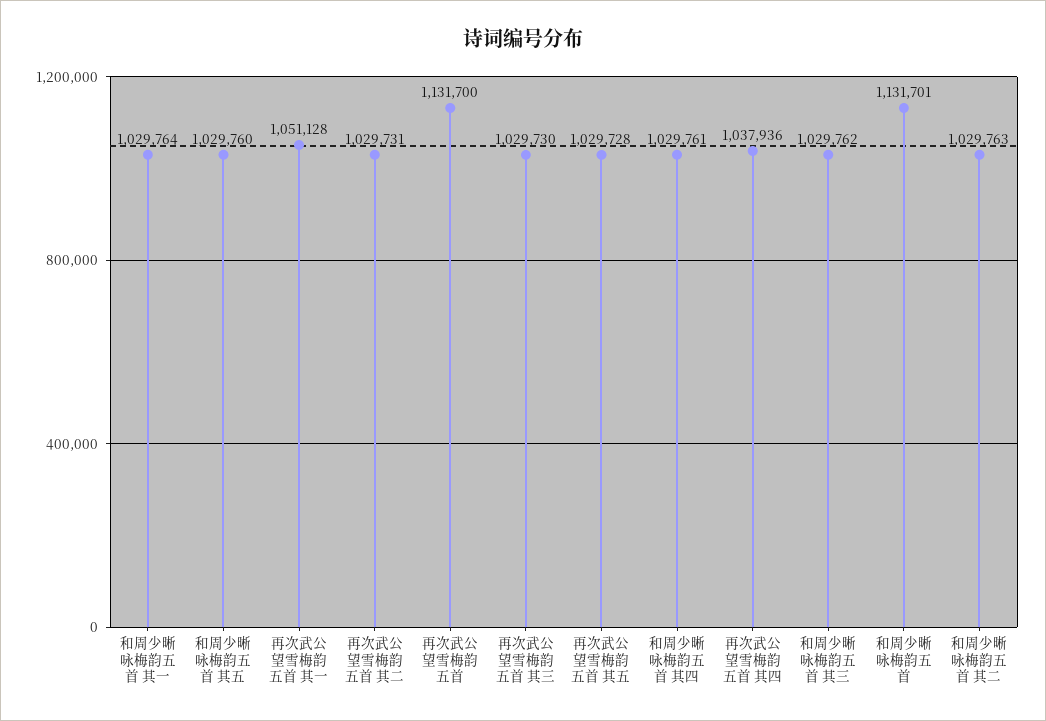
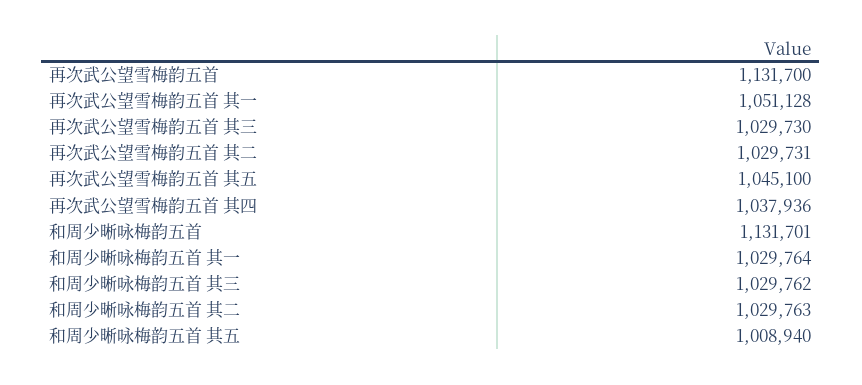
  {
    "和周少晰咏梅韵五首 其一": 1029764,
-   "和周少晰咏梅韵五首 其五": 1029760,
+   "和周少晰咏梅韵五首 其五": 1008940,
    "再次武公望雪梅韵五首 其一": 1051128,
    "再次武公望雪梅韵五首 其二": 1029731,
    "再次武公望雪梅韵五首": 1131700,
    "再次武公望雪梅韵五首 其三": 1029730,
-   "再次武公望雪梅韵五首 其五": 1029728,
+   "再次武公望雪梅韵五首 其五": 1045100,
-   "和周少晰咏梅韵五首 其四": 1029761,
    "再次武公望雪梅韵五首 其四": 1037936,
    "和周少晰咏梅韵五首 其三": 1029762,
    "和周少晰咏梅韵五首": 1131701,
    "和周少晰咏梅韵五首 其二": 1029763
  }

